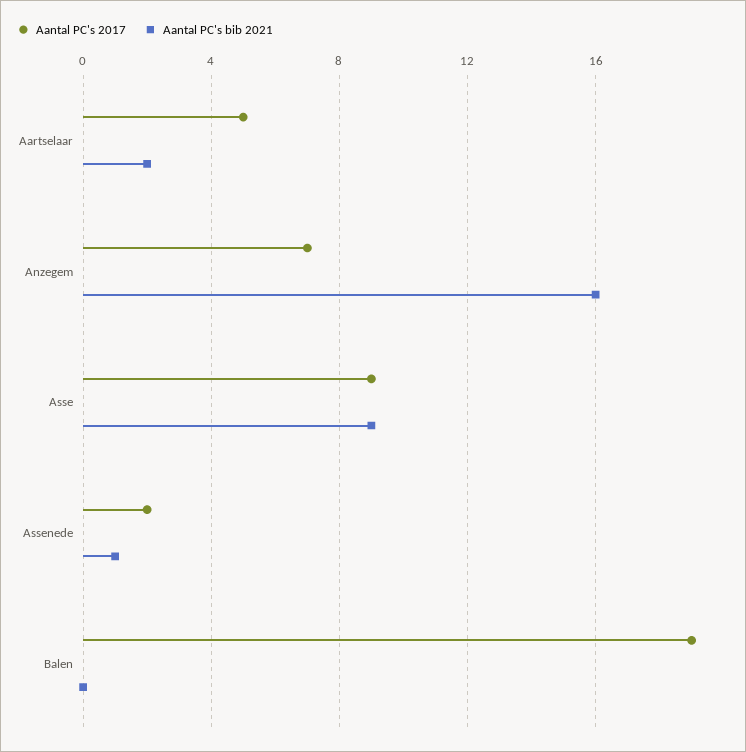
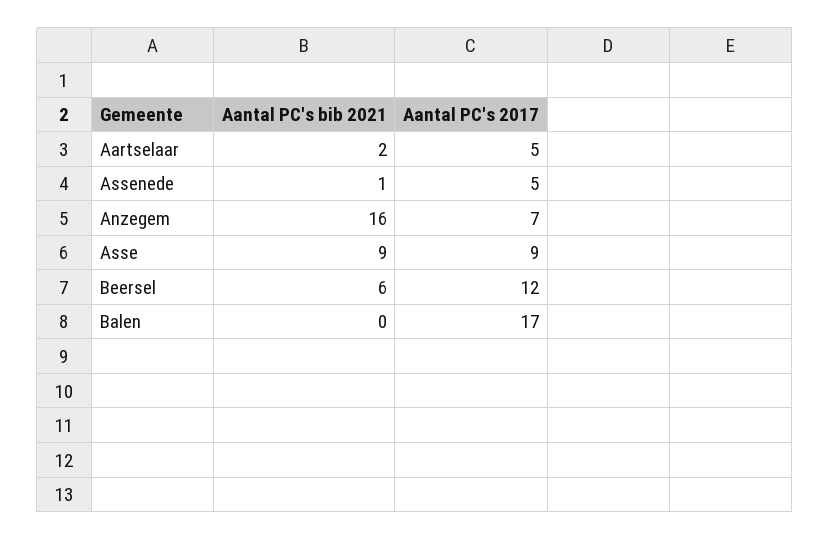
  {
    "Aantal PC's 2017": {
      "Aartselaar": 5,
      "Anzegem": 7,
      "Asse": 9,
-     "Assenede": 2,
+     "Assenede": 5,
-     "Balen": 19
+     "Balen": 17,
+     "Beersel": 12
    },
    "Aantal PC's bib 2021": {
      "Aartselaar": 2,
      "Anzegem": 16,
      "Asse": 9,
      "Assenede": 1,
-     "Balen": 0
+     "Balen": 0,
+     "Beersel": 6
    }
  }

